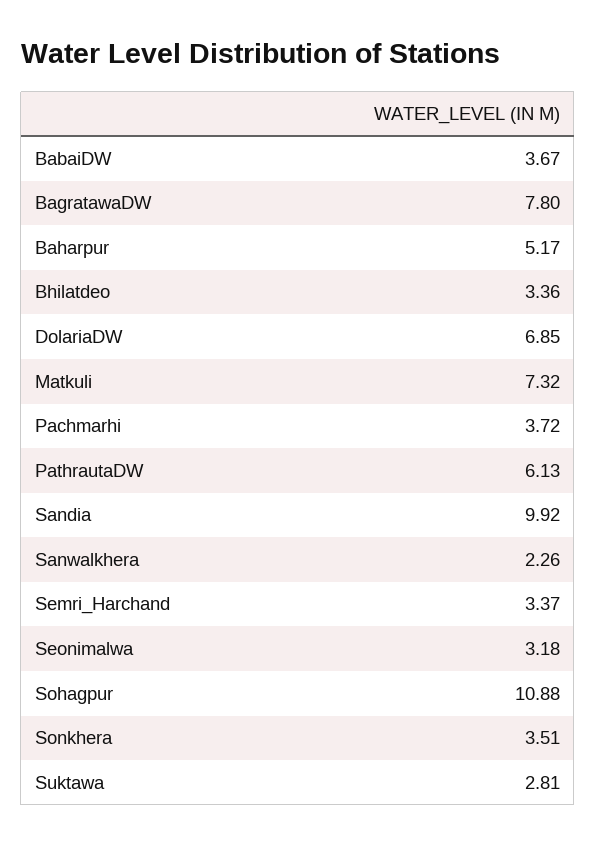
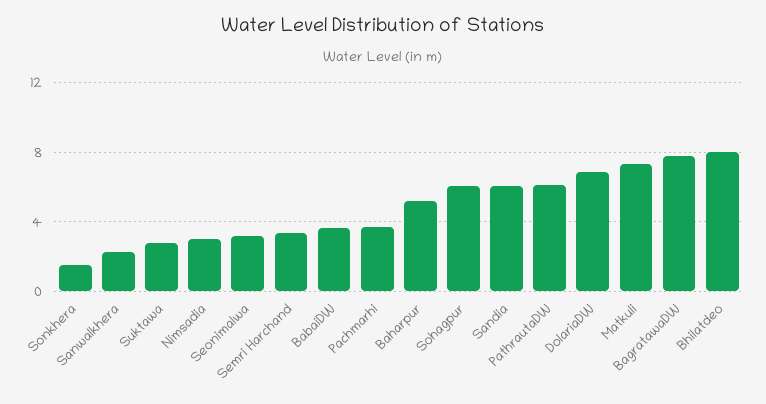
  {
    "BabaiDW": 3.67,
    "BagratawaDW": 7.8,
    "Baharpur": 5.17,
-   "Bhilatdeo": 3.36,
+   "Bhilatdeo": 8,
    "DolariaDW": 6.85,
    "Matkuli": 7.32,
    "Pachmarhi": 3.72,
    "PathrautaDW": 6.13,
-   "Sandia": 9.92,
+   "Sandia": 6,
    "Sanwalkhera": 2.26,
    "Semri_Harchand": 3.37,
    "Seonimalwa": 3.18,
-   "Sohagpur": 10.88,
+   "Sohagpur": 6,
-   "Sonkhera": 3.51,
+   "Sonkhera": 1.5,
-   "Suktawa": 2.81
+   "Suktawa": 2.81,
+   "Nimsadia": 3
  }

